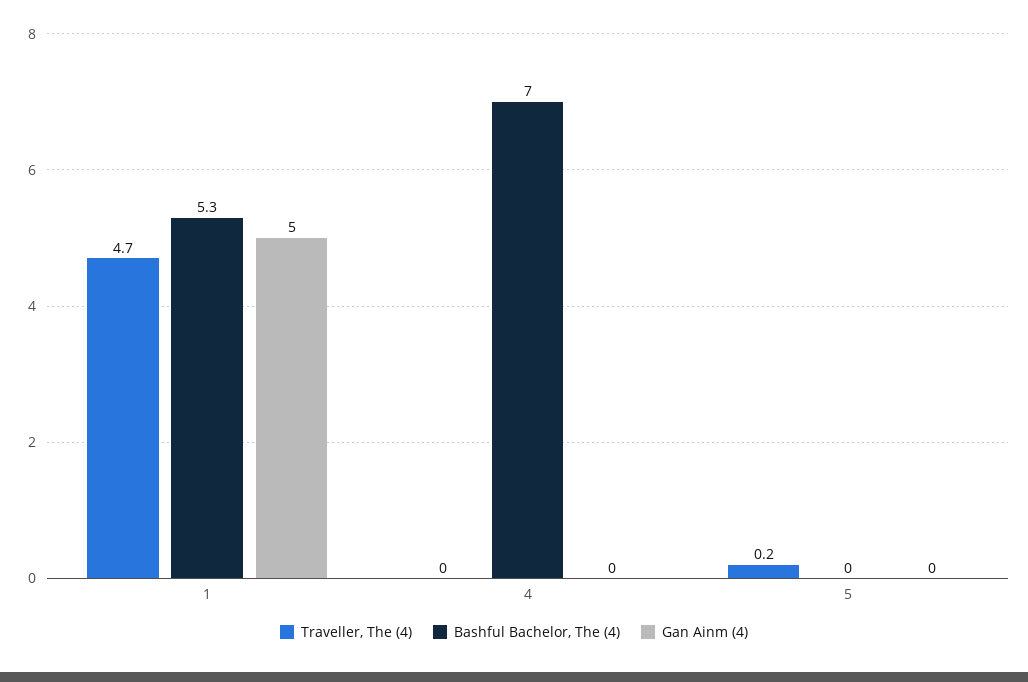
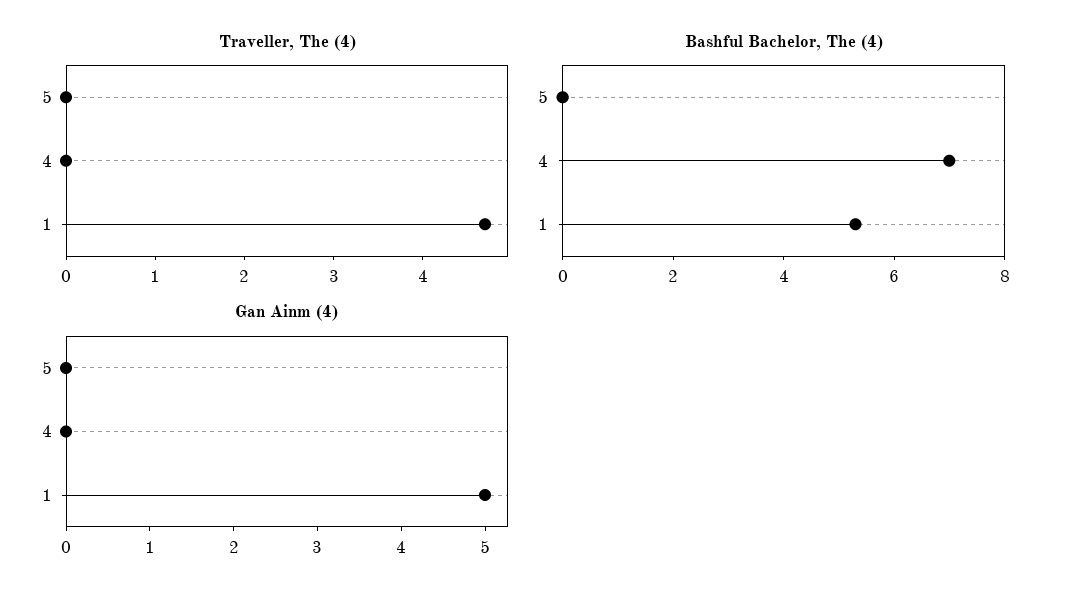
  {
    "Traveller, The (4)": {
      "1": 4.7,
      "4": 0,
-     "5": 0.2
+     "5": 0
    },
    "Bashful Bachelor, The (4)": {
      "1": 5.3,
      "4": 7,
      "5": 0
    },
    "Gan Ainm (4)": {
      "1": 5,
      "4": 0,
      "5": 0
    }
  }

